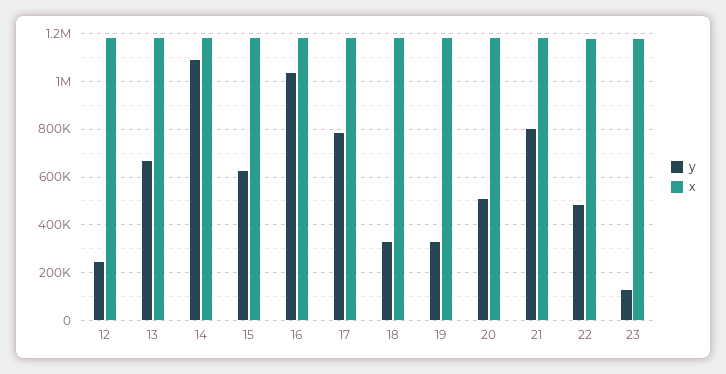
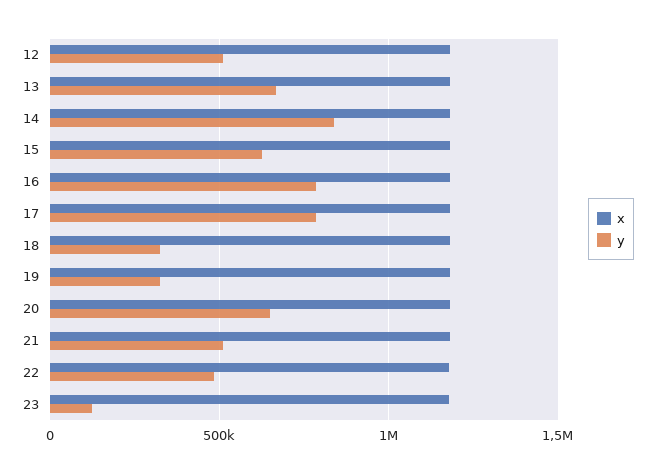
  {
    "y": {
-     "12": 250000,
+     "12": 500000,
      "13": 650000,
-     "14": 1100000,
+     "14": 850000,
      "15": 600000,
-     "16": 1050000,
+     "16": 800000,
      "17": 800000,
      "18": 350000,
      "19": 350000,
-     "20": 500000,
+     "20": 650000,
-     "21": 800000,
+     "21": 500000,
      "22": 500000,
      "23": 150000
    },
    "x": {
      "12": 1200000,
      "13": 1200000,
      "14": 1200000,
      "15": 1200000,
      "16": 1200000,
      "17": 1200000,
      "18": 1200000,
      "19": 1200000,
      "20": 1200000,
      "21": 1200000,
      "22": 1200000,
      "23": 1200000
    }
  }

